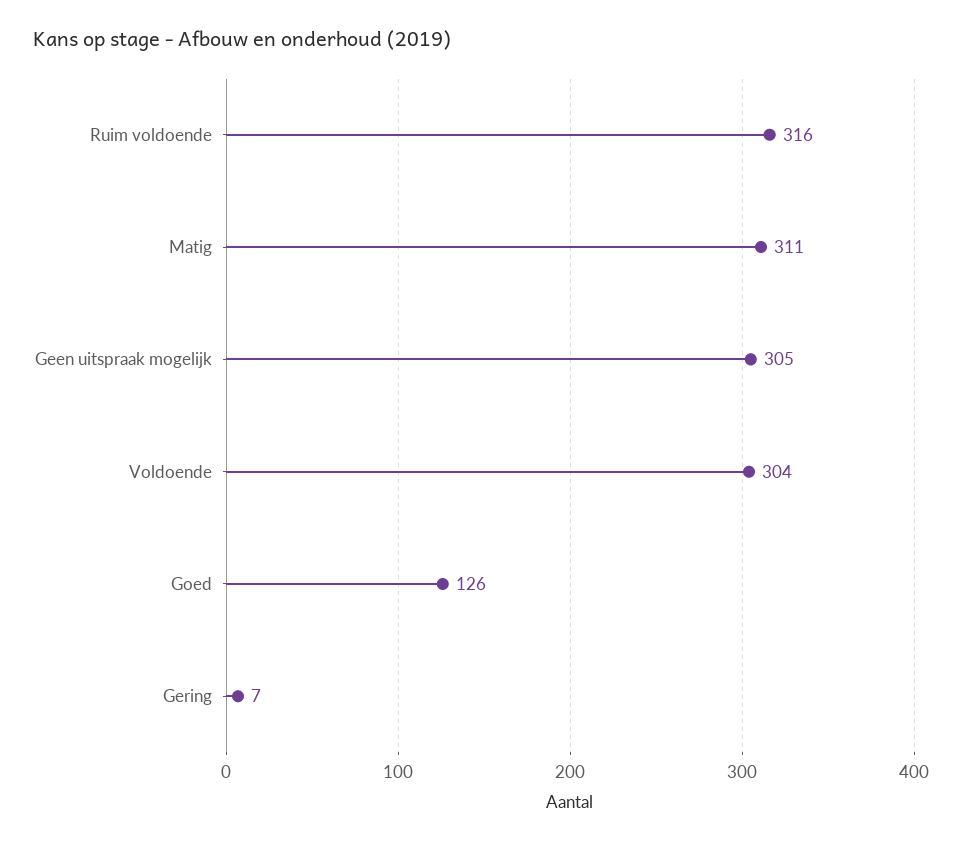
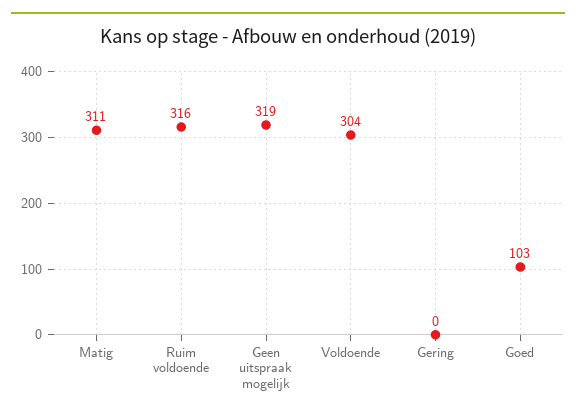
  {
    "Ruim voldoende": 316,
    "Matig": 311,
-   "Geen uitspraak mogelijk": 305,
+   "Geen uitspraak mogelijk": 319,
    "Voldoende": 304,
-   "Goed": 126,
+   "Goed": 103,
-   "Gering": 7
+   "Gering": 0
  }

